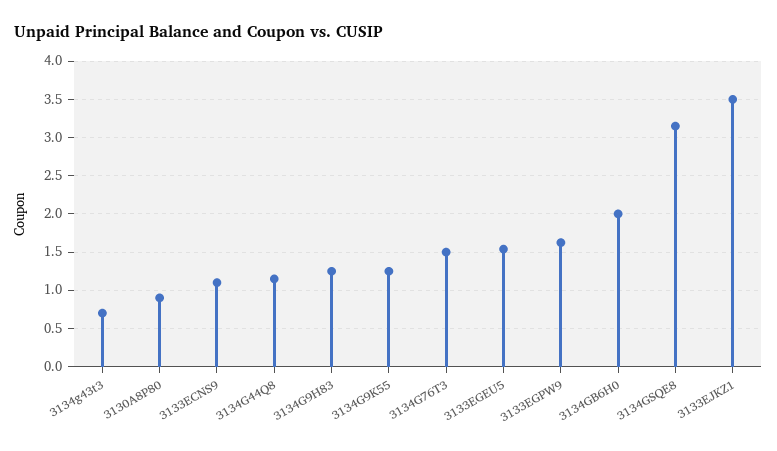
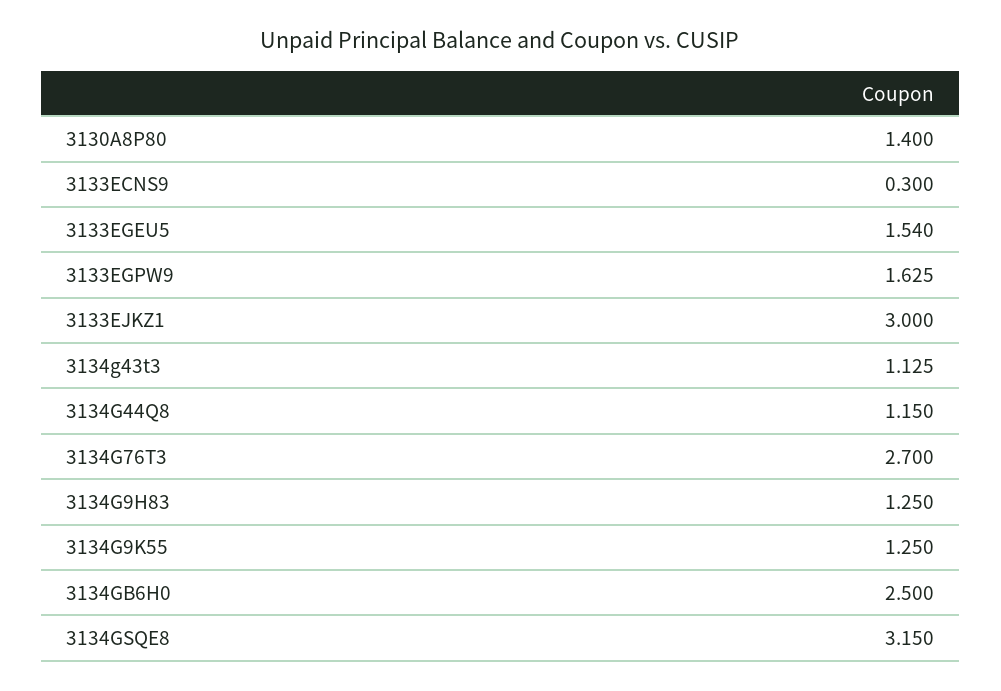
  {
-   "3134g43t3": 0.7,
+   "3134g43t3": 1.125,
-   "3130A8P80": 0.9,
+   "3130A8P80": 1.4,
-   "3133ECNS9": 1.1,
+   "3133ECNS9": 0.3,
    "3134G44Q8": 1.15,
    "3134G9H83": 1.25,
    "3134G9K55": 1.25,
-   "3134G76T3": 1.5,
+   "3134G76T3": 2.7,
    "3133EGEU5": 1.54,
    "3133EGPW9": 1.625,
-   "3134GB6H0": 2,
+   "3134GB6H0": 2.5,
    "3134GSQE8": 3.15,
-   "3133EJKZ1": 3.5
+   "3133EJKZ1": 3
  }

